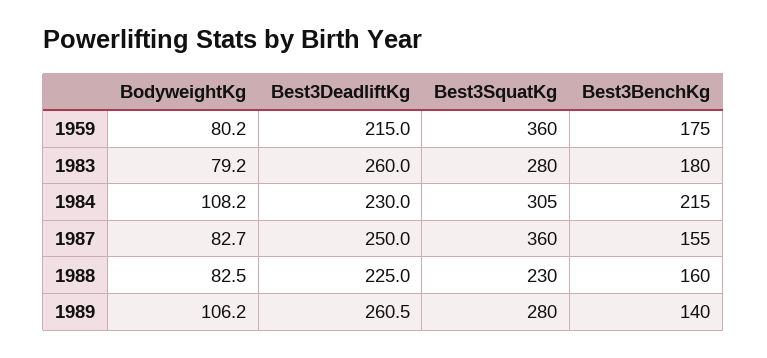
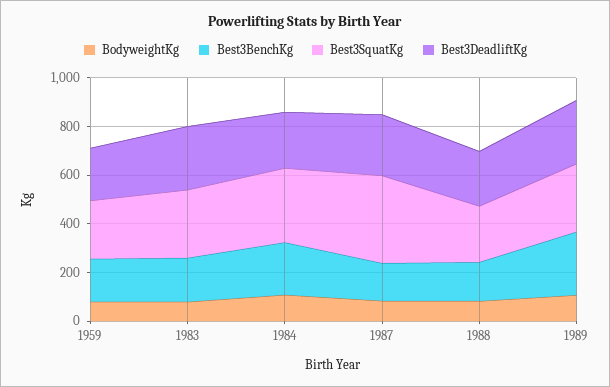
  {
    "BodyweightKg": {
      "1959": 80.2,
      "1983": 79.2,
      "1984": 108.2,
      "1987": 82.7,
      "1988": 82.5,
      "1989": 106.2
    },
    "Best3DeadliftKg": {
      "1959": 215,
      "1983": 260,
      "1984": 230,
      "1987": 250,
      "1988": 225,
      "1989": 260.5
    },
    "Best3SquatKg": {
-     "1959": 360,
+     "1959": 250,
      "1983": 280,
      "1984": 305,
      "1987": 360,
      "1988": 230,
      "1989": 280
    },
    "Best3BenchKg": {
      "1959": 175,
      "1983": 180,
      "1984": 215,
      "1987": 155,
      "1988": 160,
-     "1989": 140
+     "1989": 250
    }
  }

